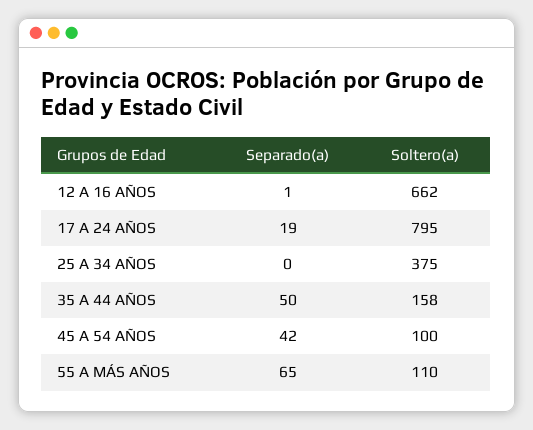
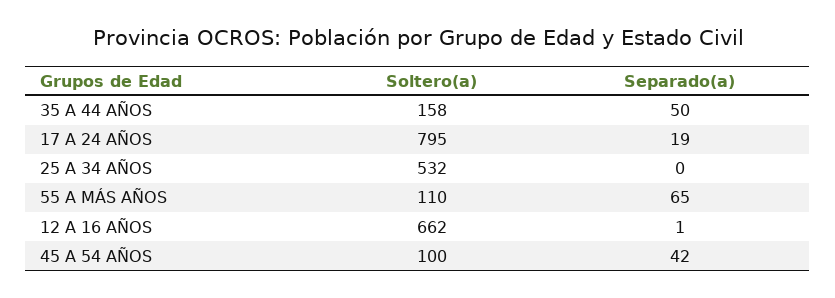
  {
    "Separado(a)": {
      "12 A 16 AÑOS": 1,
      "17 A 24 AÑOS": 19,
      "25 A 34 AÑOS": 0,
      "35 A 44 AÑOS": 50,
      "45 A 54 AÑOS": 42,
      "55 A MÁS AÑOS": 65
    },
    "Soltero(a)": {
      "12 A 16 AÑOS": 662,
      "17 A 24 AÑOS": 795,
-     "25 A 34 AÑOS": 375,
+     "25 A 34 AÑOS": 532,
      "35 A 44 AÑOS": 158,
      "45 A 54 AÑOS": 100,
      "55 A MÁS AÑOS": 110
    }
  }

